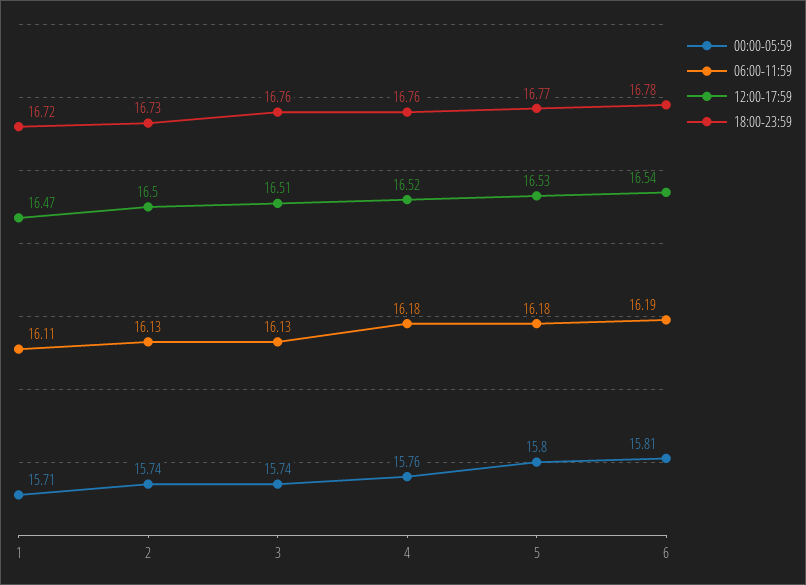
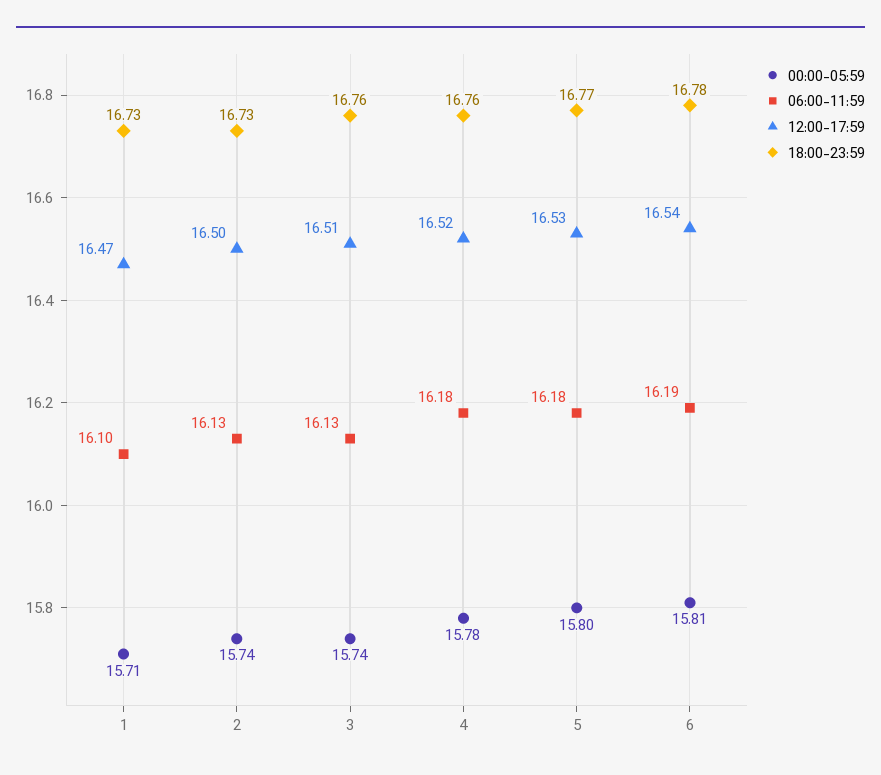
  {
    "00:00-05:59": {
      "1": 15.71,
      "2": 15.74,
      "3": 15.74,
-     "4": 15.76,
+     "4": 15.78,
      "5": 15.8,
      "6": 15.81
    },
    "06:00-11:59": {
-     "1": 16.11,
+     "1": 16.1,
      "2": 16.13,
      "3": 16.13,
      "4": 16.18,
      "5": 16.18,
      "6": 16.19
    },
    "12:00-17:59": {
      "1": 16.47,
      "2": 16.5,
      "3": 16.51,
      "4": 16.52,
      "5": 16.53,
      "6": 16.54
    },
    "18:00-23:59": {
-     "1": 16.72,
+     "1": 16.73,
      "2": 16.73,
      "3": 16.76,
      "4": 16.76,
      "5": 16.77,
      "6": 16.78
    }
  }

